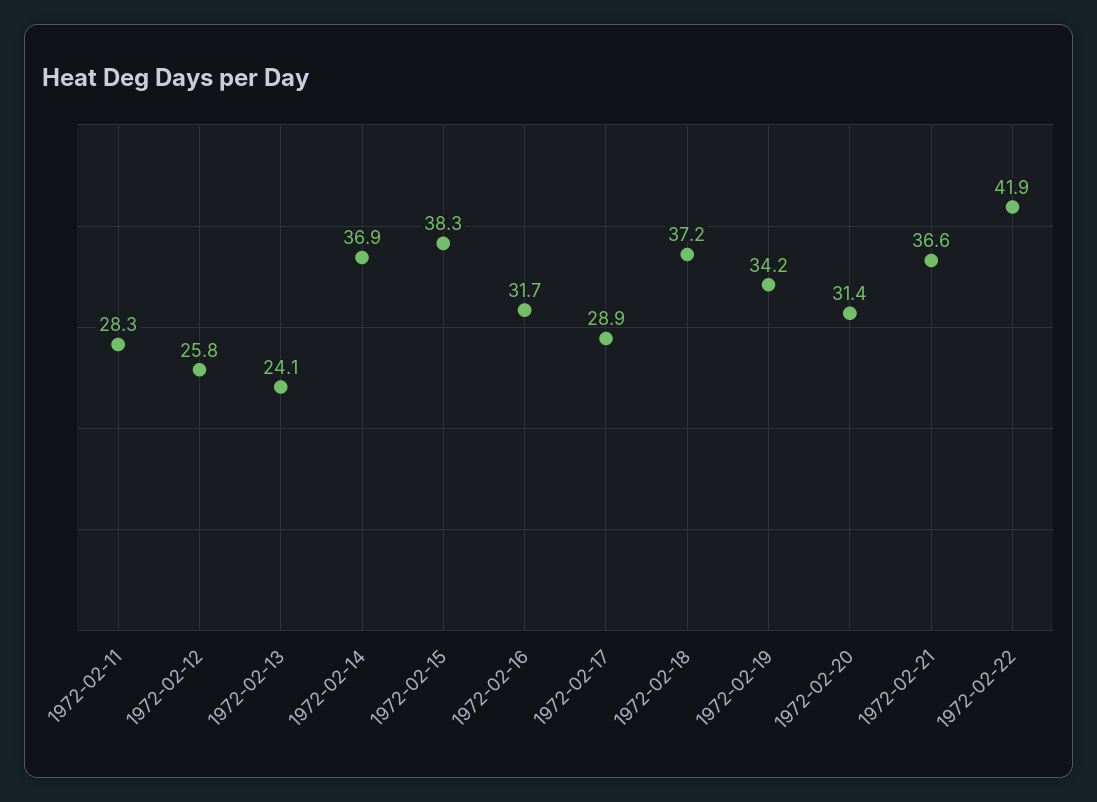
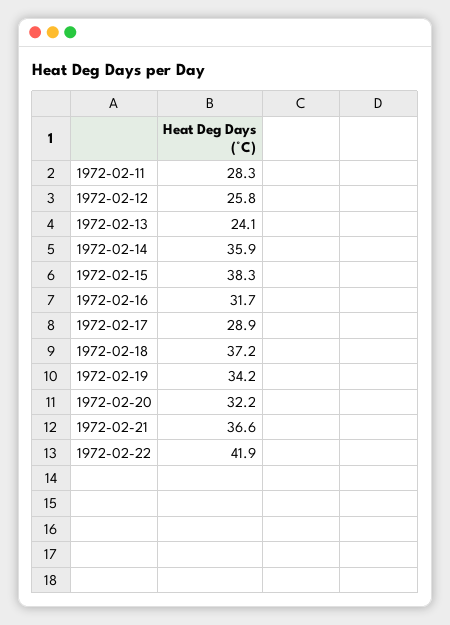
  {
    "1972-02-11": 28.3,
    "1972-02-12": 25.8,
    "1972-02-13": 24.1,
-   "1972-02-14": 36.9,
+   "1972-02-14": 35.9,
    "1972-02-15": 38.3,
    "1972-02-16": 31.7,
    "1972-02-17": 28.9,
    "1972-02-18": 37.2,
    "1972-02-19": 34.2,
-   "1972-02-20": 31.4,
+   "1972-02-20": 32.2,
    "1972-02-21": 36.6,
    "1972-02-22": 41.9
  }

